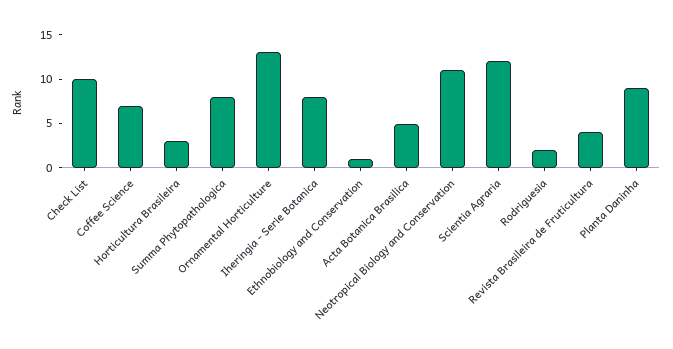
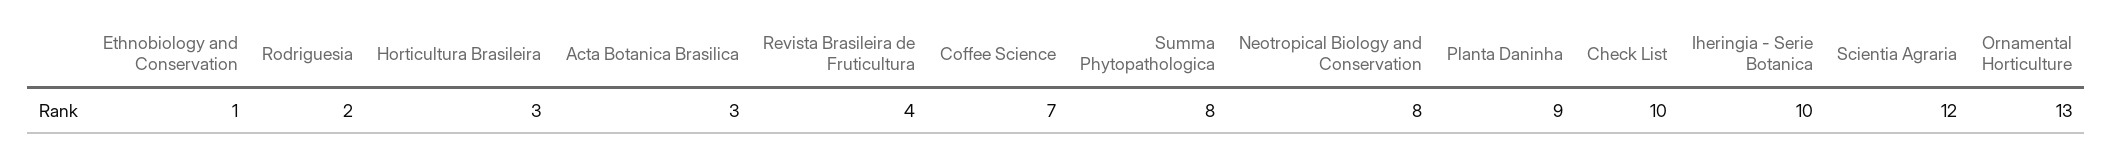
  {
    "Check List": 10,
    "Coffee Science": 7,
    "Horticultura Brasileira": 3,
    "Summa Phytopathologica": 8,
    "Ornamental Horticulture": 13,
-   "Iheringia - Serie Botanica": 8,
+   "Iheringia - Serie Botanica": 10,
    "Ethnobiology and Conservation": 1,
-   "Acta Botanica Brasilica": 5,
+   "Acta Botanica Brasilica": 3,
-   "Neotropical Biology and Conservation": 11,
+   "Neotropical Biology and Conservation": 8,
    "Scientia Agraria": 12,
    "Rodriguesia": 2,
    "Revista Brasileira de Fruticultura": 4,
    "Planta Daninha": 9
  }

